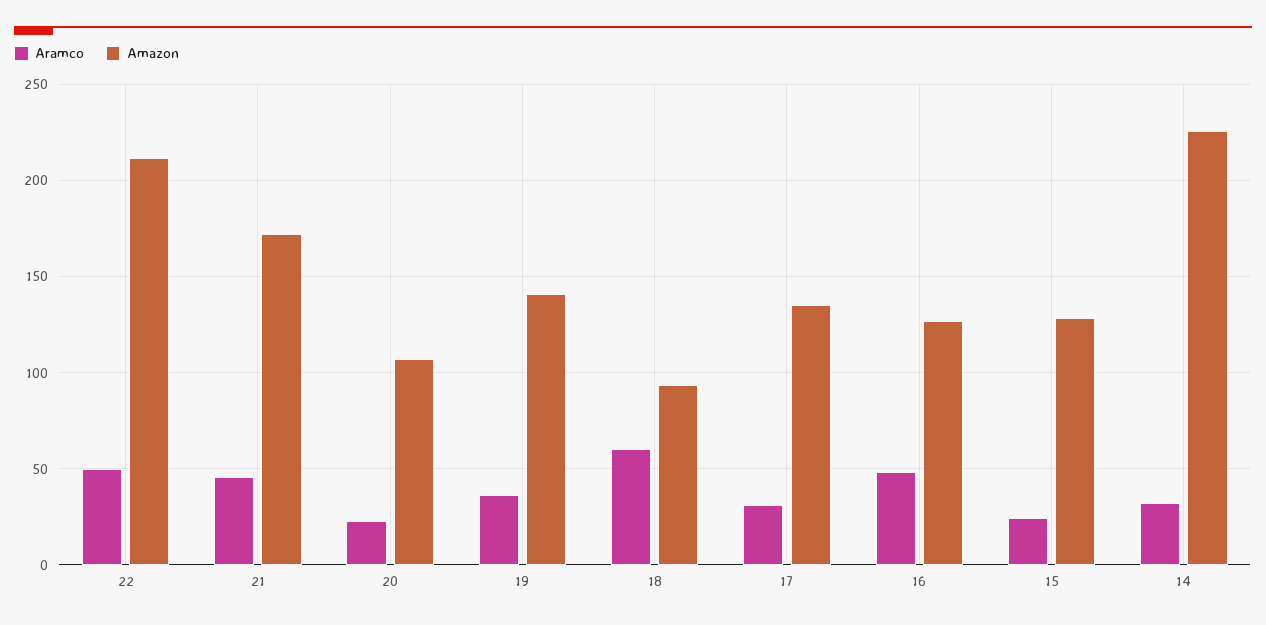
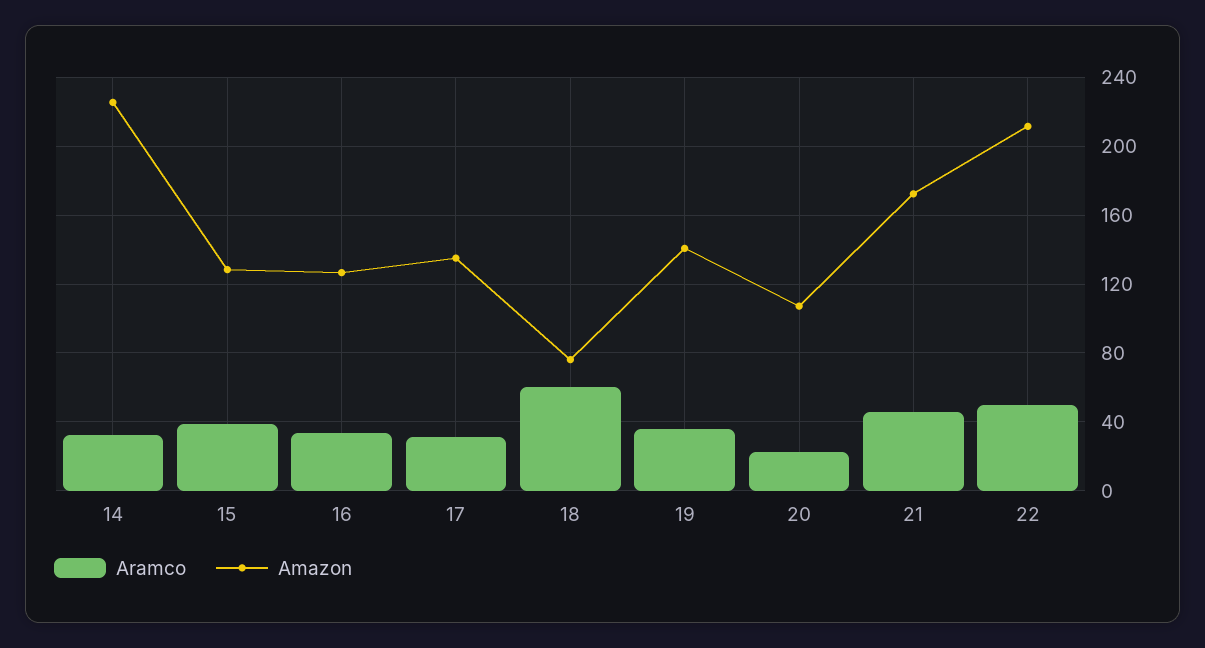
  {
    "Aramco": {
      "22": 50,
      "21": 45,
      "20": 25,
      "19": 35,
      "18": 60,
      "17": 30,
-     "16": 50,
+     "16": 35,
-     "15": 25,
+     "15": 40,
      "14": 30
    },
    "Amazon": {
      "22": 210,
      "21": 170,
      "20": 105,
      "19": 140,
-     "18": 95,
+     "18": 75,
      "17": 135,
      "16": 125,
      "15": 130,
      "14": 225
    }
  }

